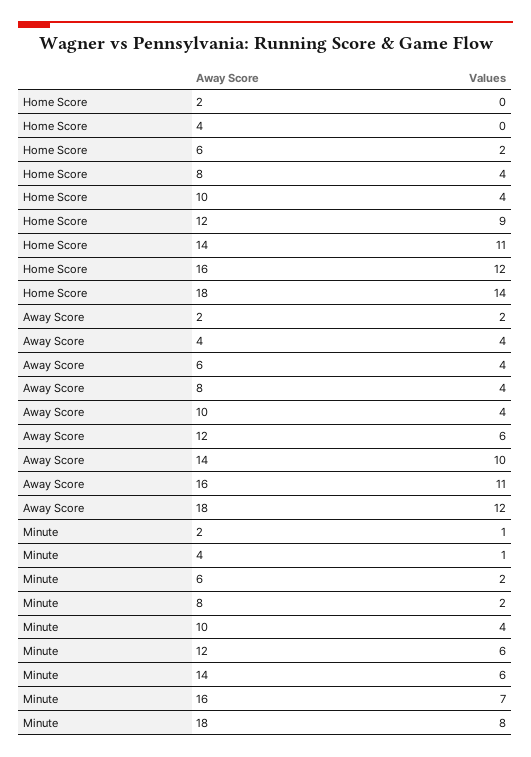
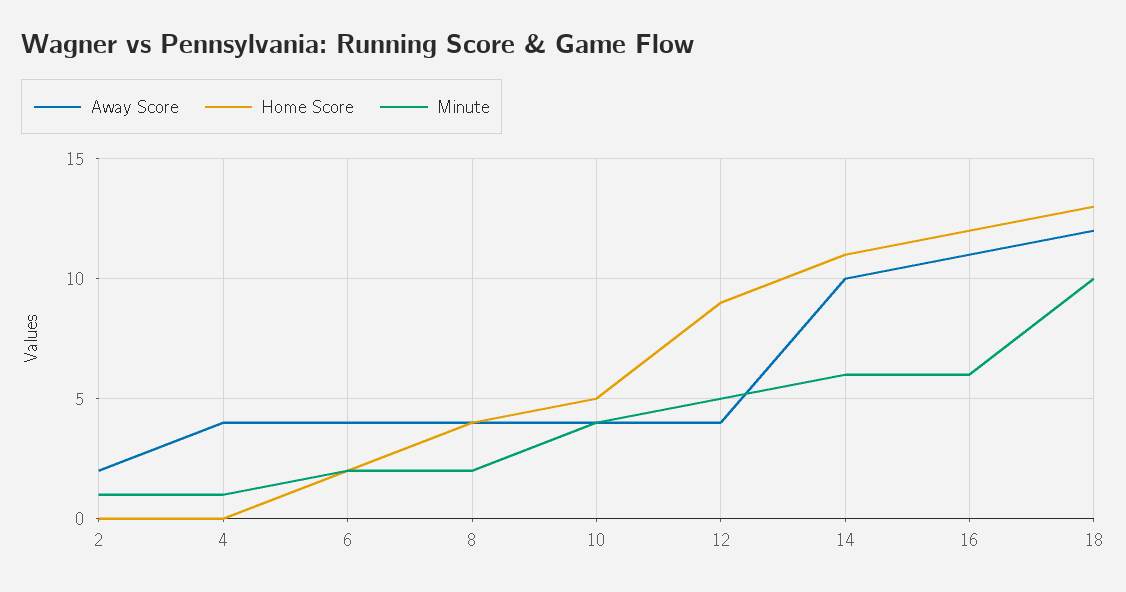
  {
    "Home Score": {
      "2": 0,
      "4": 0,
      "6": 2,
      "8": 4,
-     "10": 4,
+     "10": 5,
      "12": 9,
      "14": 11,
      "16": 12,
-     "18": 14
+     "18": 13
    },
    "Away Score": {
      "2": 2,
      "4": 4,
      "6": 4,
      "8": 4,
      "10": 4,
-     "12": 6,
+     "12": 4,
      "14": 10,
      "16": 11,
      "18": 12
    },
    "Minute": {
      "2": 1,
      "4": 1,
      "6": 2,
      "8": 2,
      "10": 4,
-     "12": 6,
+     "12": 5,
      "14": 6,
-     "16": 7,
+     "16": 6,
-     "18": 8
+     "18": 10
    }
  }

